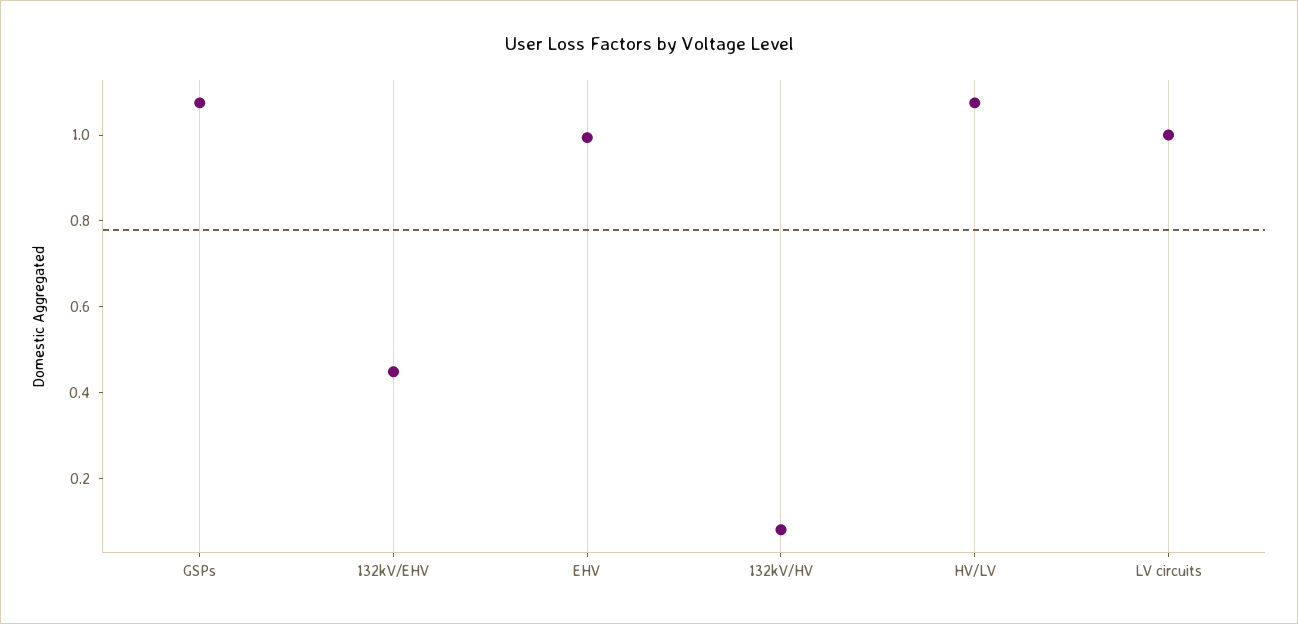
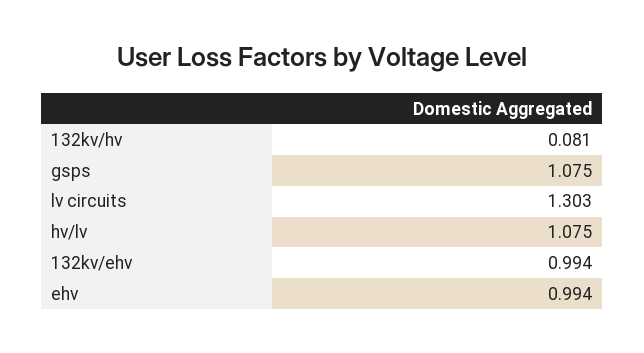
  {
    "GSPs": 1.075,
-   "132kV/EHV": 0.45,
+   "132kV/EHV": 0.994,
    "EHV": 0.994,
    "132kV/HV": 0.081,
    "HV/LV": 1.075,
-   "LV circuits": 1
+   "LV circuits": 1.303
  }

